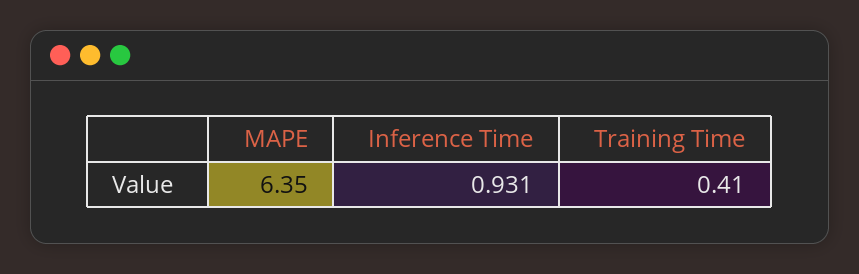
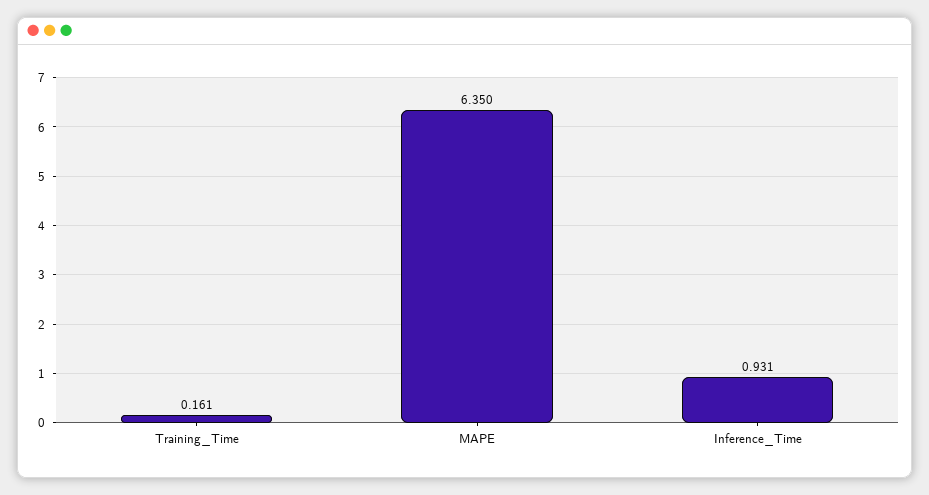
  {
    "MAPE": 6.35,
    "Inference Time": 0.931,
-   "Training Time": 0.41
+   "Training Time": 0.161
  }

